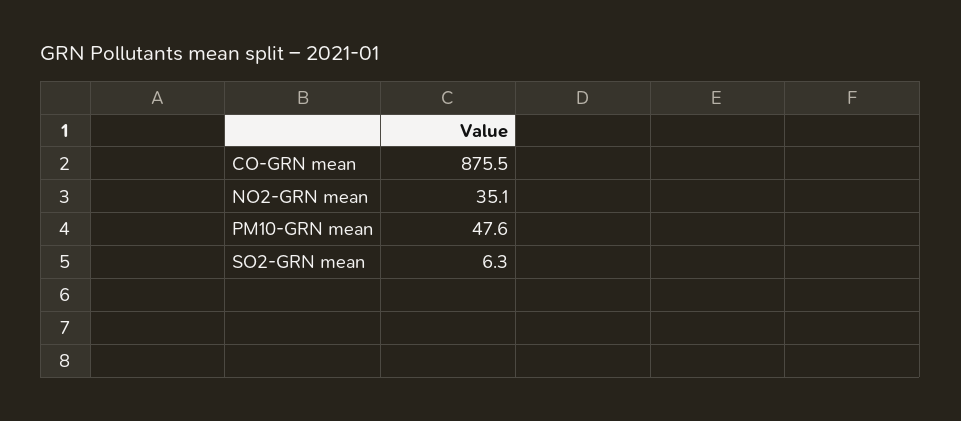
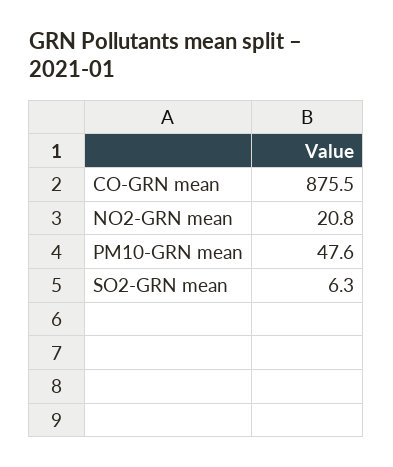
  {
    "CO-GRN mean": 875.5,
-   "NO2-GRN mean": 35.1,
+   "NO2-GRN mean": 20.8,
    "PM10-GRN mean": 47.6,
    "SO2-GRN mean": 6.3
  }

